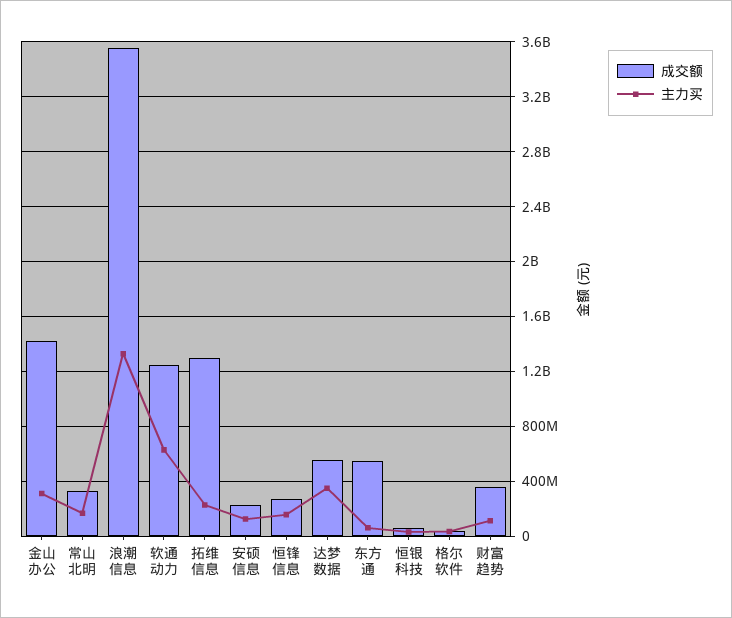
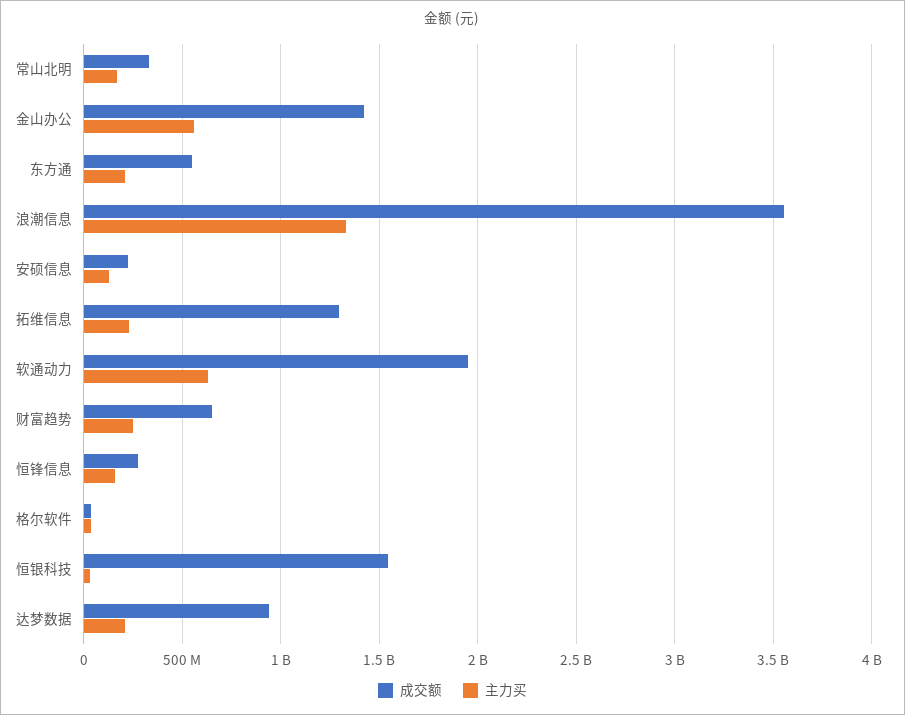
  {
    "成交额": {
      "金山办公": 1400000000,
      "常山北明": 350000000,
      "浪潮信息": 3550000000,
-     "软通动力": 1250000000,
+     "软通动力": 1950000000,
      "拓维信息": 1300000000,
      "安硕信息": 250000000,
      "恒锋信息": 300000000,
-     "达梦数据": 550000000,
+     "达梦数据": 950000000,
      "东方通": 550000000,
-     "恒银科技": 50000000,
+     "恒银科技": 1550000000,
      "格尔软件": 50000000,
-     "财富趋势": 350000000
+     "财富趋势": 650000000
    },
    "主力买": {
-     "金山办公": 300000000,
+     "金山办公": 550000000,
      "常山北明": 150000000,
      "浪潮信息": 1350000000,
      "软通动力": 650000000,
      "拓维信息": 250000000,
      "安硕信息": 150000000,
      "恒锋信息": 150000000,
-     "达梦数据": 350000000,
+     "达梦数据": 200000000,
-     "东方通": 50000000,
+     "东方通": 200000000,
      "恒银科技": 50000000,
      "格尔软件": 50000000,
-     "财富趋势": 100000000
+     "财富趋势": 250000000
    }
  }

